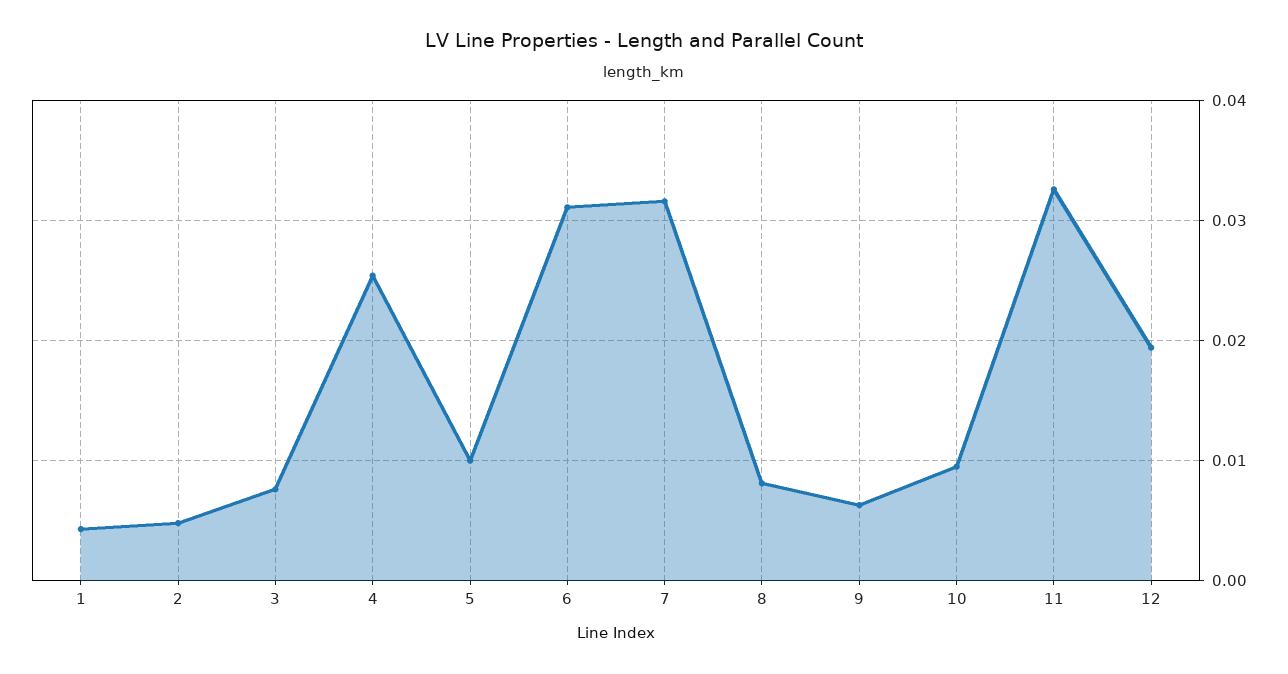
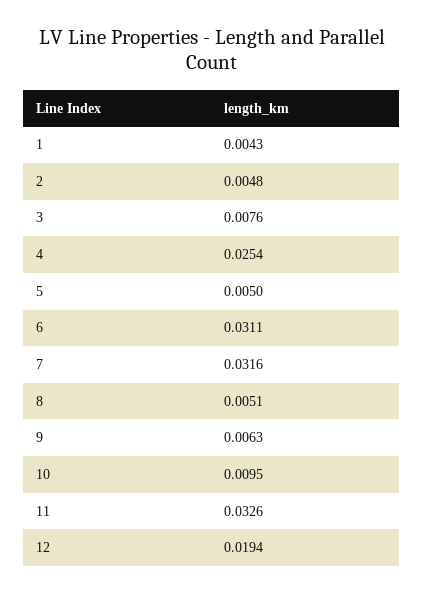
  {
    "1": 0.0043,
    "2": 0.0048,
    "3": 0.0076,
    "4": 0.0254,
-   "5": 0.01,
+   "5": 0.005,
    "6": 0.0311,
    "7": 0.0316,
-   "8": 0.008,
+   "8": 0.0051,
    "9": 0.0063,
    "10": 0.0095,
    "11": 0.0326,
    "12": 0.0194
  }

